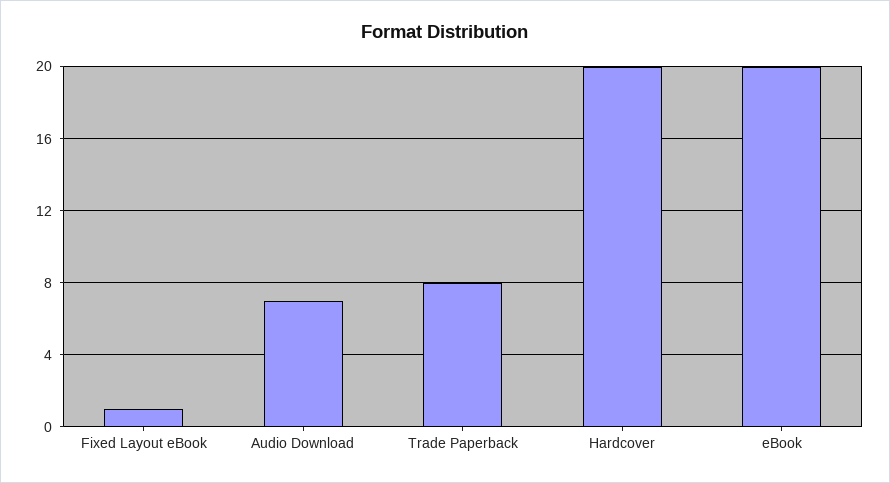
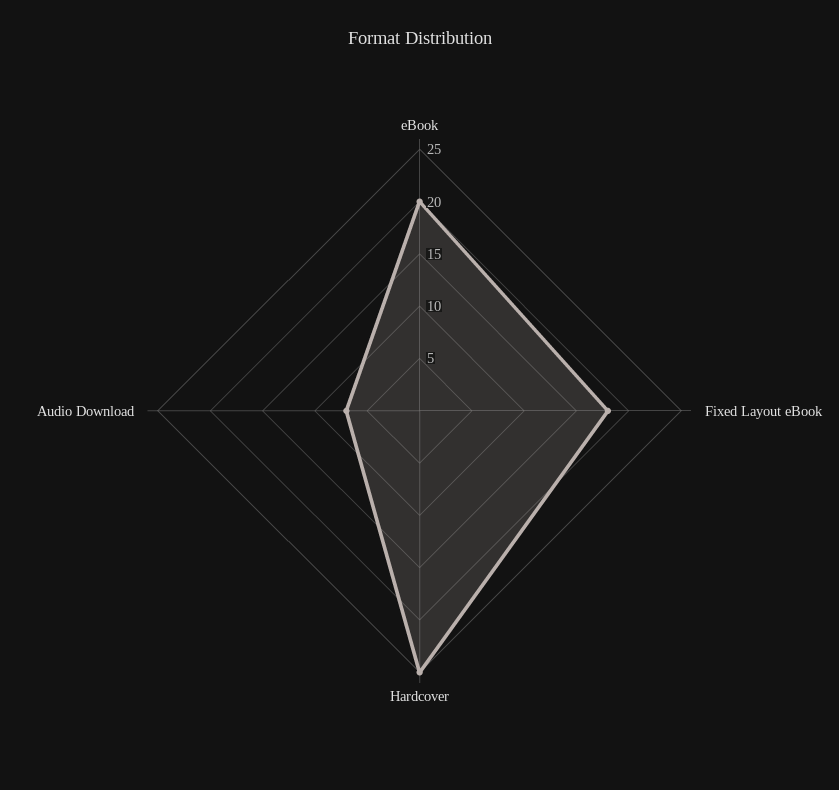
  {
-   "Fixed Layout eBook": 1,
+   "Fixed Layout eBook": 18,
    "Audio Download": 7,
-   "Trade Paperback": 8,
-   "Hardcover": 20,
+   "Hardcover": 25,
    "eBook": 20
  }

